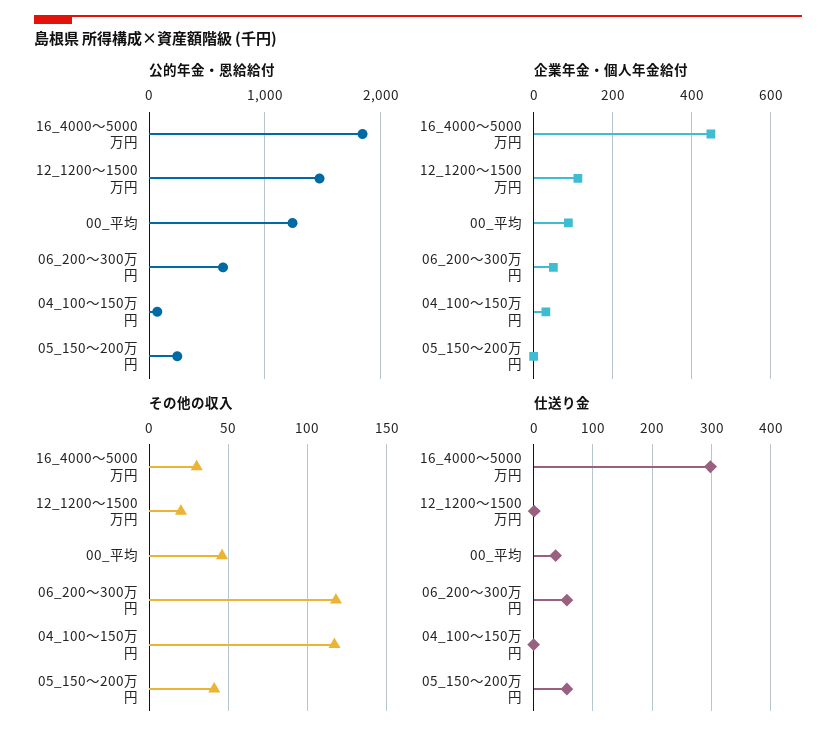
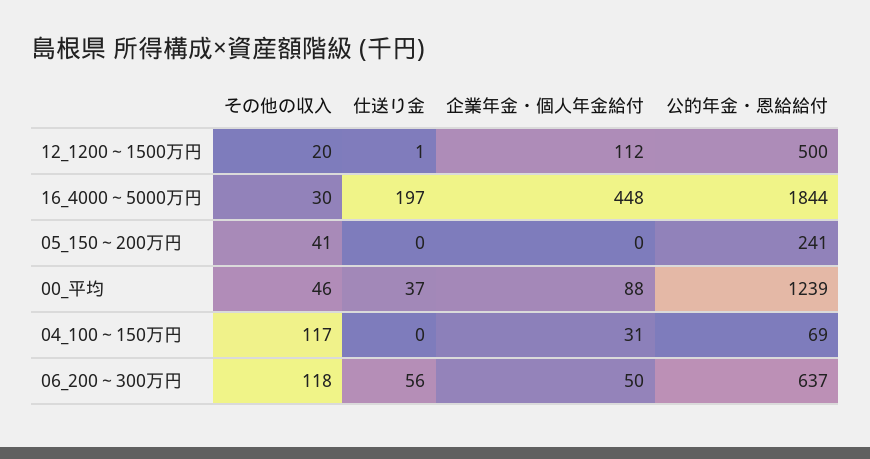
  {
    "公的年金・恩給給付": {
      "16_4000～5000万円": 1844,
-     "12_1200～1500万円": 1500,
+     "12_1200～1500万円": 500,
      "00_平均": 1239,
      "06_200～300万円": 637,
      "04_100～150万円": 69,
      "05_150～200万円": 241
    },
    "企業年金・個人年金給付": {
      "16_4000～5000万円": 448,
      "12_1200～1500万円": 112,
      "00_平均": 88,
      "06_200～300万円": 50,
      "04_100～150万円": 31,
      "05_150～200万円": 0
    },
    "その他の収入": {
      "16_4000～5000万円": 30,
      "12_1200～1500万円": 20,
      "00_平均": 46,
      "06_200～300万円": 118,
      "04_100～150万円": 117,
      "05_150～200万円": 41
    },
    "仕送り金": {
-     "16_4000～5000万円": 300,
+     "16_4000～5000万円": 197,
      "12_1200～1500万円": 1,
      "00_平均": 37,
      "06_200～300万円": 56,
      "04_100～150万円": 0,
-     "05_150～200万円": 60
+     "05_150～200万円": 0
    }
  }

